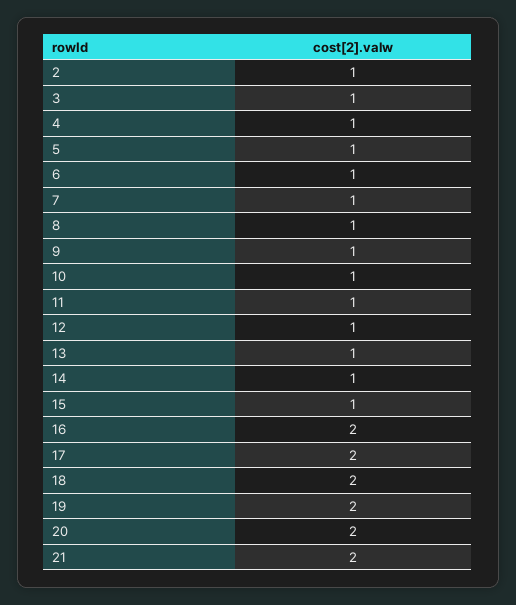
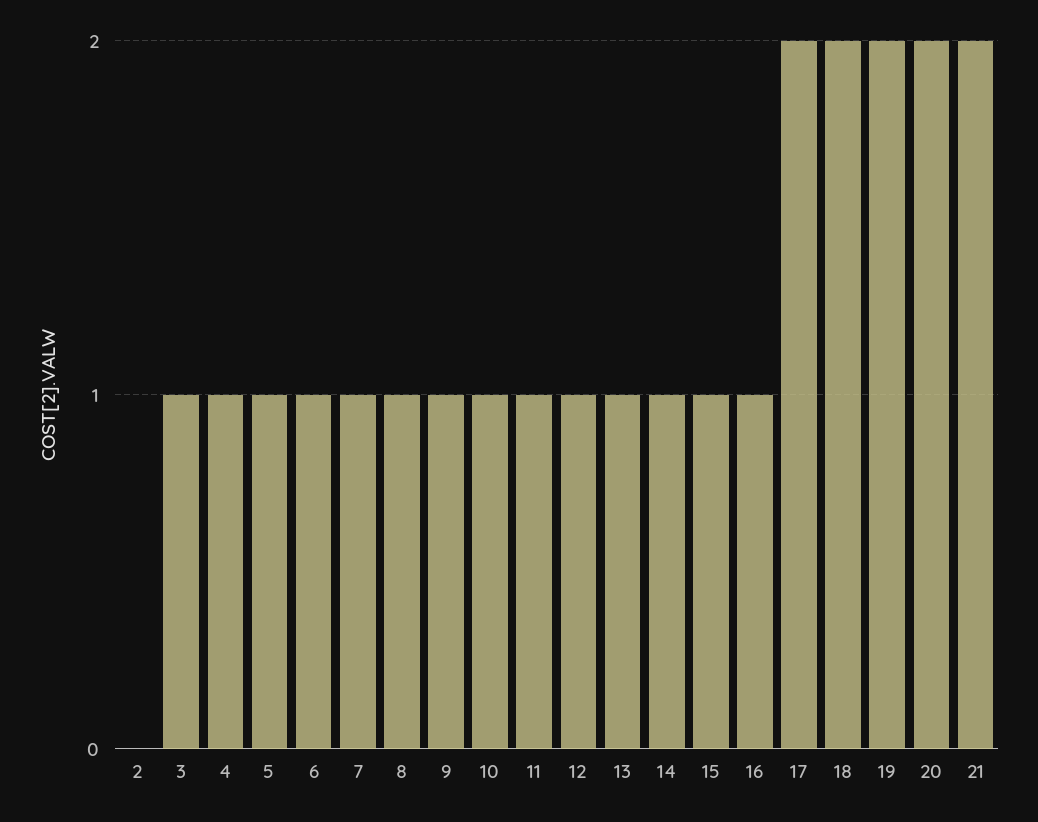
  {
-   "2": 1,
+   "2": 0,
    "3": 1,
    "4": 1,
    "5": 1,
    "6": 1,
    "7": 1,
    "8": 1,
    "9": 1,
    "10": 1,
    "11": 1,
    "12": 1,
    "13": 1,
    "14": 1,
    "15": 1,
-   "16": 2,
+   "16": 1,
    "17": 2,
    "18": 2,
    "19": 2,
    "20": 2,
    "21": 2
  }

